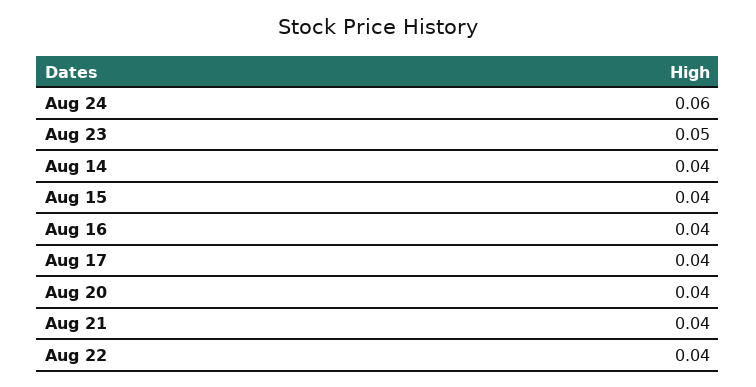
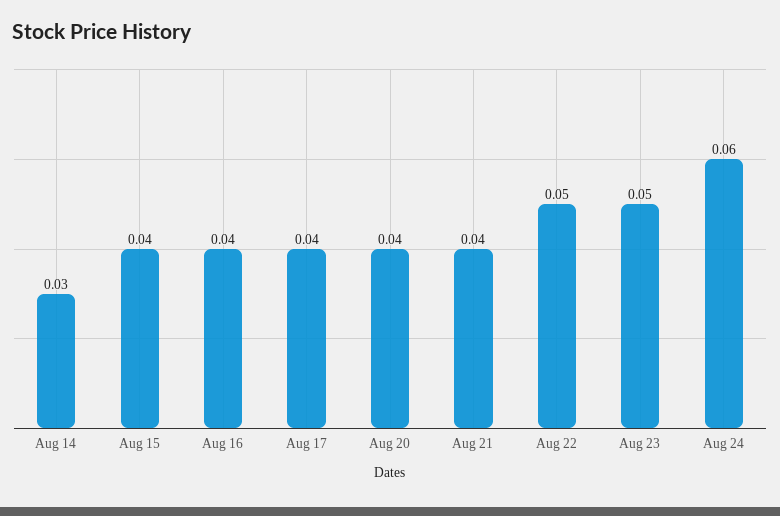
  {
    "Aug 24": 0.06,
    "Aug 23": 0.05,
-   "Aug 14": 0.04,
+   "Aug 14": 0.03,
    "Aug 15": 0.04,
    "Aug 16": 0.04,
    "Aug 17": 0.04,
    "Aug 20": 0.04,
    "Aug 21": 0.04,
-   "Aug 22": 0.04
+   "Aug 22": 0.05
  }

